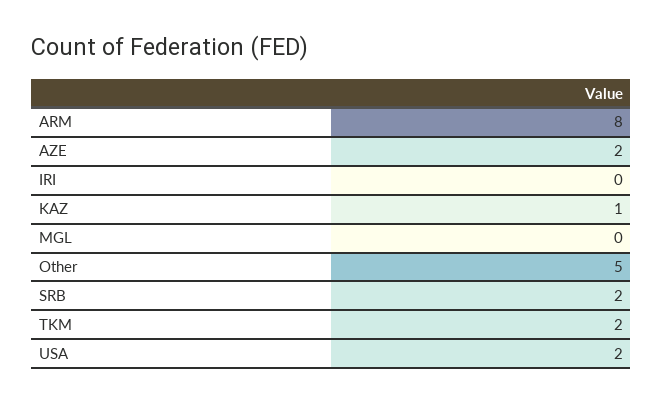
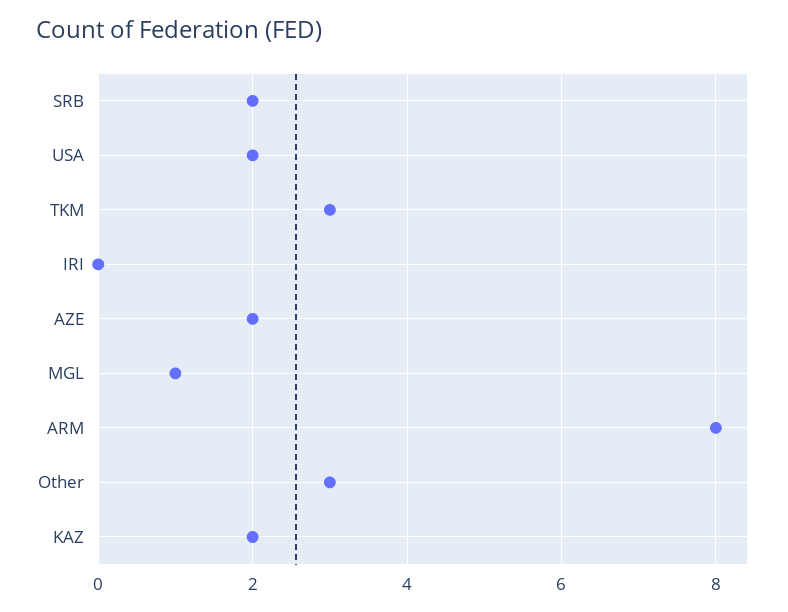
  {
    "ARM": 8,
    "AZE": 2,
    "IRI": 0,
-   "KAZ": 1,
+   "KAZ": 2,
-   "MGL": 0,
+   "MGL": 1,
-   "Other": 5,
+   "Other": 3,
    "SRB": 2,
-   "TKM": 2,
+   "TKM": 3,
    "USA": 2
  }

